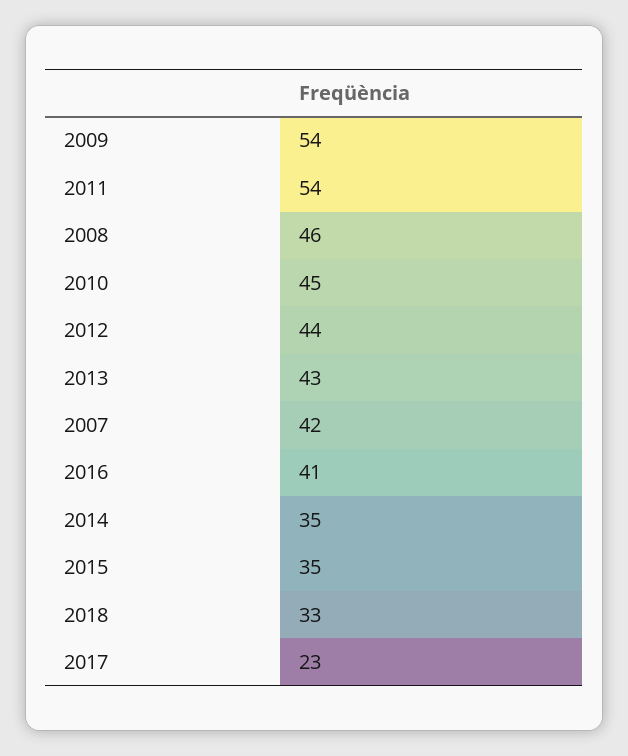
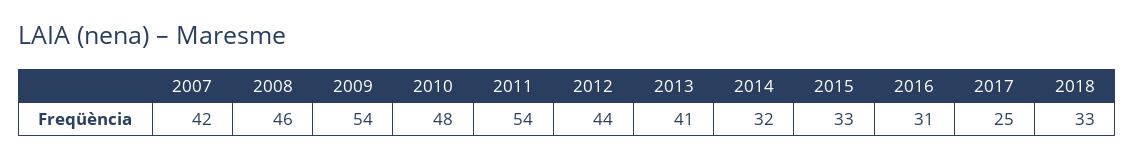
  {
    "2009": 54,
    "2011": 54,
    "2008": 46,
-   "2010": 45,
+   "2010": 48,
    "2012": 44,
-   "2013": 43,
+   "2013": 41,
    "2007": 42,
-   "2016": 41,
+   "2016": 31,
-   "2014": 35,
+   "2014": 32,
-   "2015": 35,
+   "2015": 33,
    "2018": 33,
-   "2017": 23
+   "2017": 25
  }

